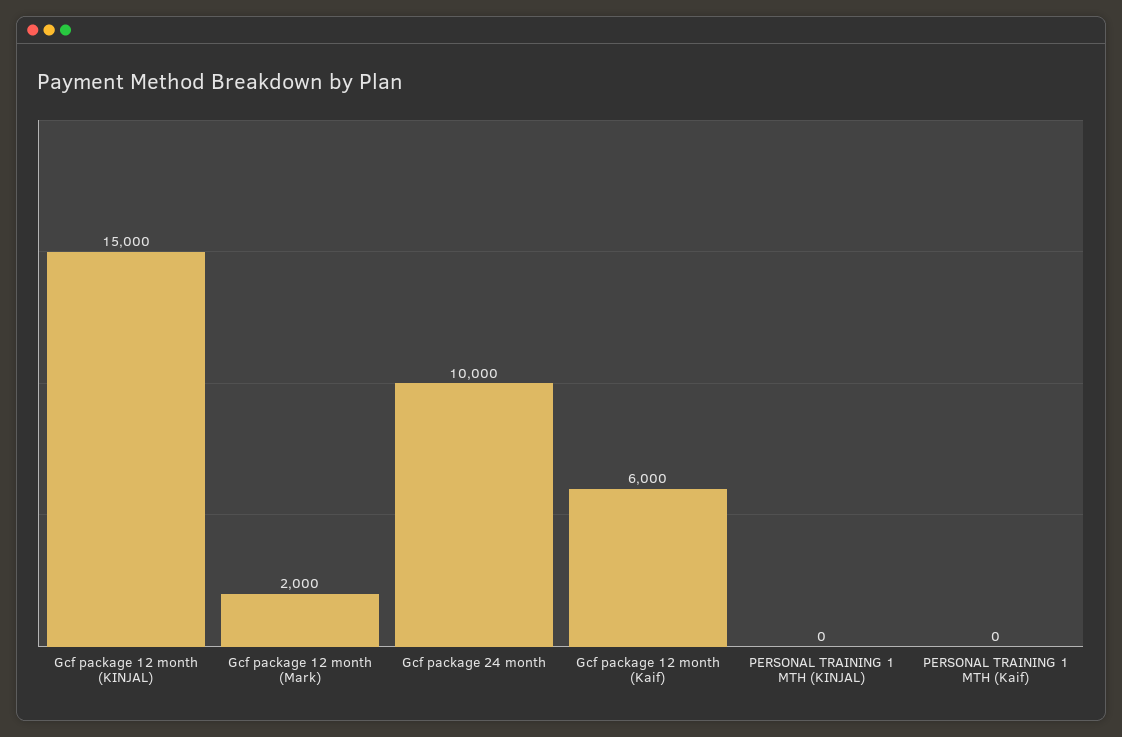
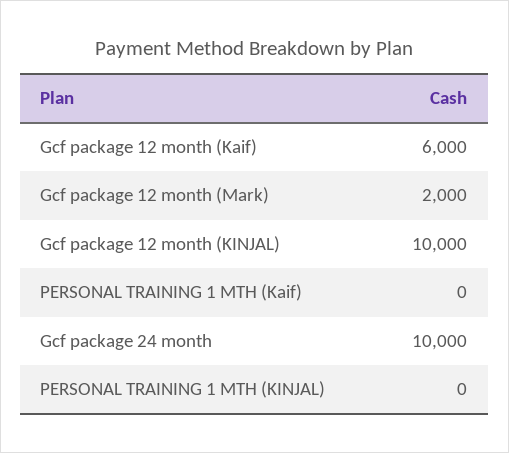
  {
-   "Gcf package 12 month (KINJAL)": 15000,
+   "Gcf package 12 month (KINJAL)": 10000,
    "Gcf package 12 month (Mark)": 2000,
    "Gcf package 24 month": 10000,
    "Gcf package 12 month (Kaif)": 6000,
    "PERSONAL TRAINING 1 MTH (KINJAL)": 0,
    "PERSONAL TRAINING 1 MTH (Kaif)": 0
  }

